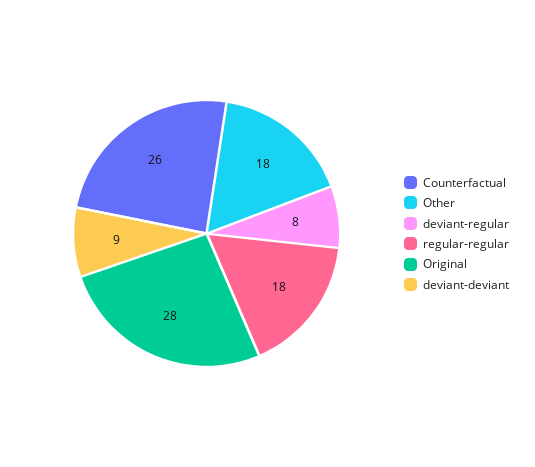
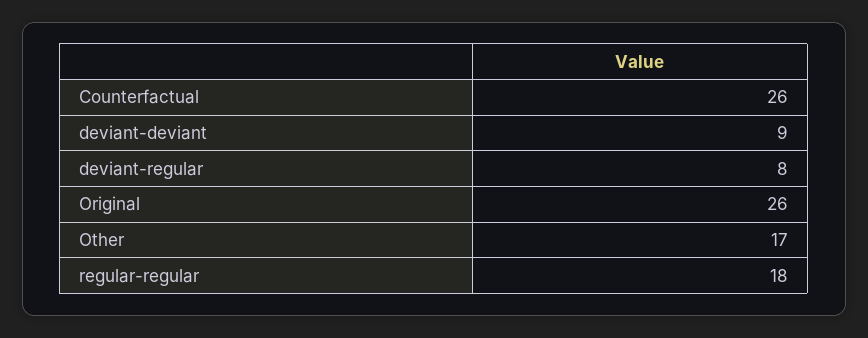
  {
    "Counterfactual": 26,
-   "Other": 18,
+   "Other": 17,
    "deviant-regular": 8,
    "regular-regular": 18,
-   "Original": 28,
+   "Original": 26,
    "deviant-deviant": 9
  }

